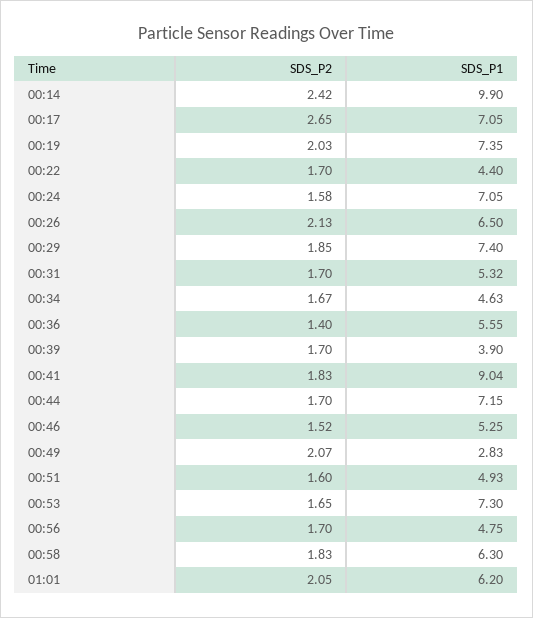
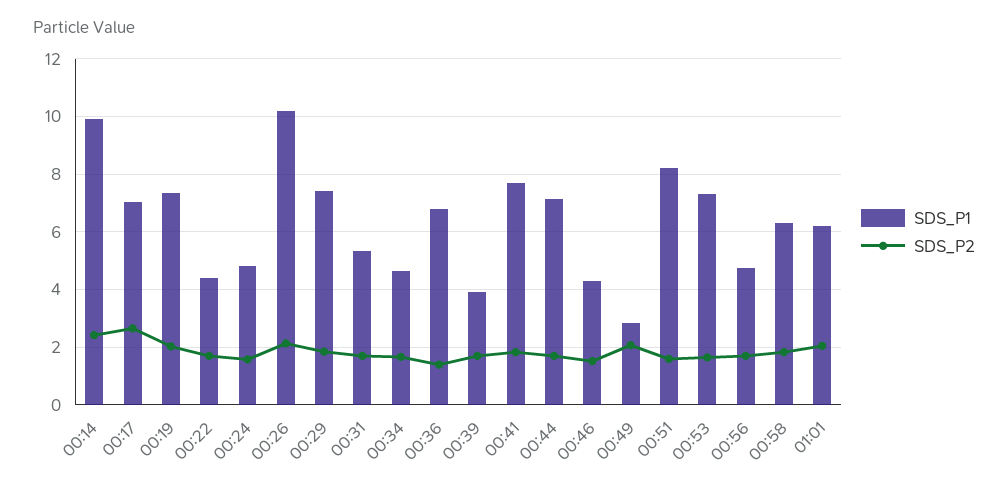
  {
    "SDS_P2": {
      "00:14": 2.42,
      "00:17": 2.65,
      "00:19": 2.03,
      "00:22": 1.7,
      "00:24": 1.58,
      "00:26": 2.13,
      "00:29": 1.85,
      "00:31": 1.7,
      "00:34": 1.67,
      "00:36": 1.4,
      "00:39": 1.7,
      "00:41": 1.83,
      "00:44": 1.7,
      "00:46": 1.52,
      "00:49": 2.07,
      "00:51": 1.6,
      "00:53": 1.65,
      "00:56": 1.7,
      "00:58": 1.83,
      "01:01": 2.05
    },
    "SDS_P1": {
      "00:14": 9.9,
      "00:17": 7.05,
      "00:19": 7.35,
      "00:22": 4.4,
-     "00:24": 7.05,
+     "00:24": 4.75,
-     "00:26": 6.5,
+     "00:26": 10.25,
      "00:29": 7.4,
      "00:31": 5.32,
      "00:34": 4.63,
-     "00:36": 5.55,
+     "00:36": 6.75,
      "00:39": 3.9,
-     "00:41": 9.04,
+     "00:41": 7.75,
      "00:44": 7.15,
-     "00:46": 5.25,
+     "00:46": 4.25,
      "00:49": 2.83,
-     "00:51": 4.93,
+     "00:51": 8.25,
      "00:53": 7.3,
      "00:56": 4.75,
      "00:58": 6.3,
      "01:01": 6.2
    }
  }

